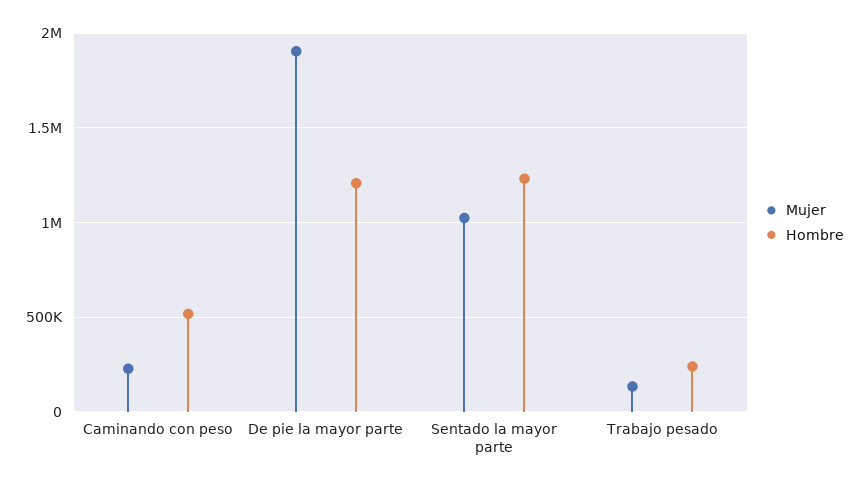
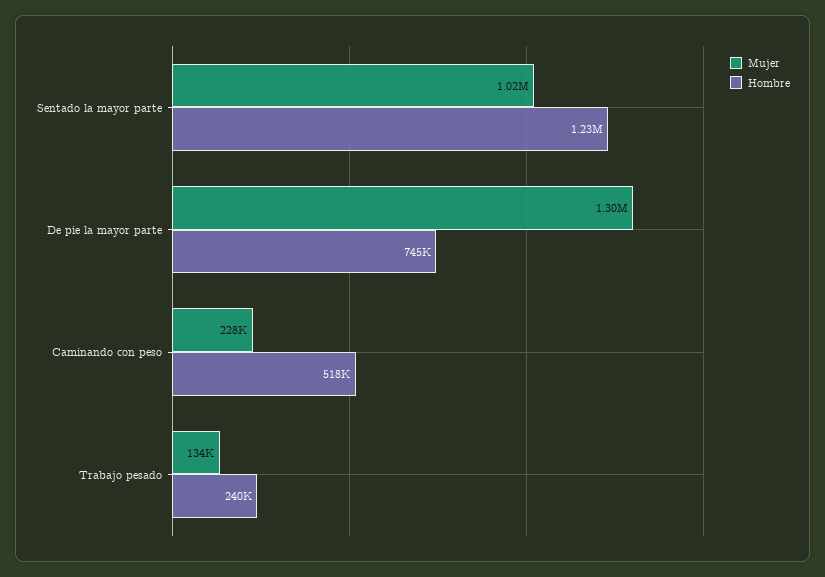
  {
    "Mujer": {
      "Caminando con peso": 228000,
-     "De pie la mayor parte": 1900000,
+     "De pie la mayor parte": 1300000,
      "Sentado la mayor parte": 1020000,
      "Trabajo pesado": 134000
    },
    "Hombre": {
      "Caminando con peso": 518000,
-     "De pie la mayor parte": 1200000,
+     "De pie la mayor parte": 745000,
      "Sentado la mayor parte": 1230000,
      "Trabajo pesado": 240000
    }
  }

